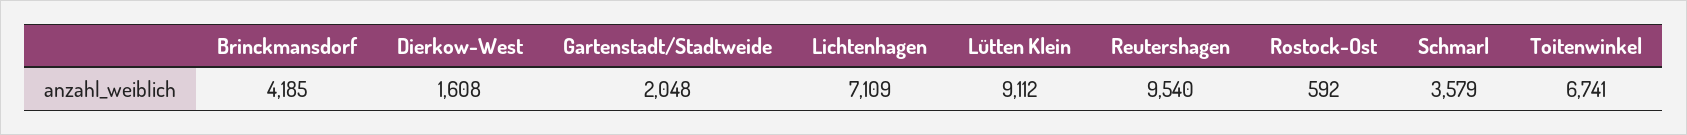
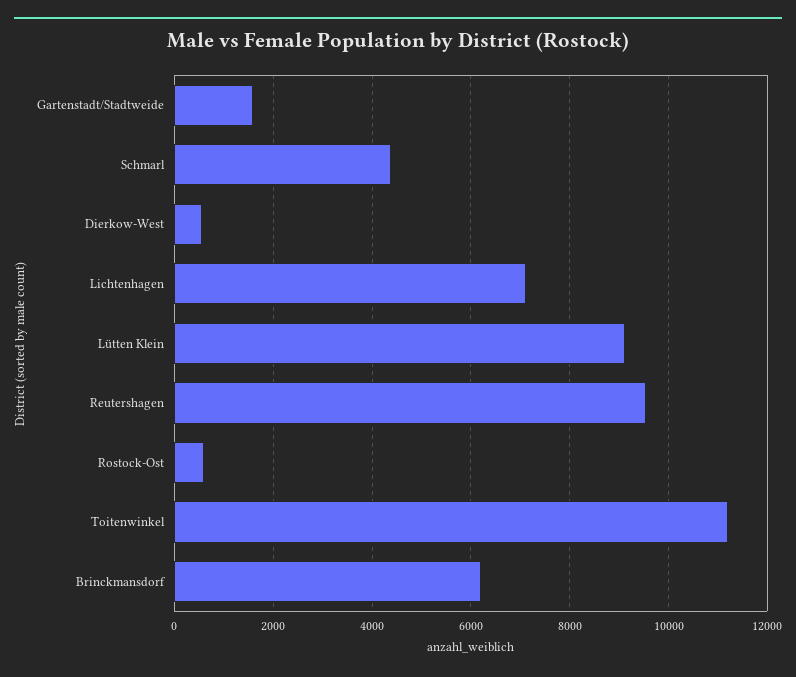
  {
-   "Brinckmansdorf": 4185,
+   "Brinckmansdorf": 6200,
-   "Dierkow-West": 1608,
+   "Dierkow-West": 600,
-   "Gartenstadt/Stadtweide": 2048,
+   "Gartenstadt/Stadtweide": 1600,
    "Lichtenhagen": 7109,
    "Lütten Klein": 9112,
    "Reutershagen": 9540,
    "Rostock-Ost": 592,
-   "Schmarl": 3579,
+   "Schmarl": 4400,
-   "Toitenwinkel": 6741
+   "Toitenwinkel": 11200
  }

